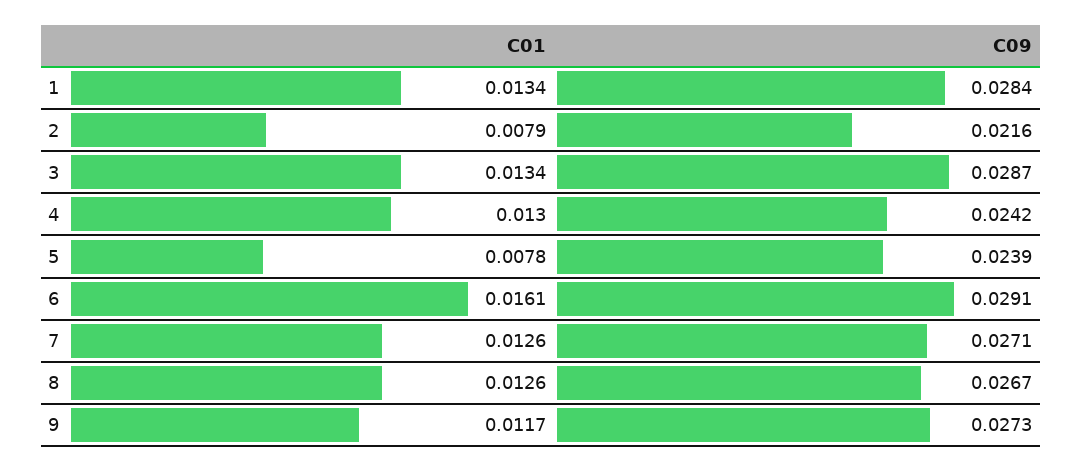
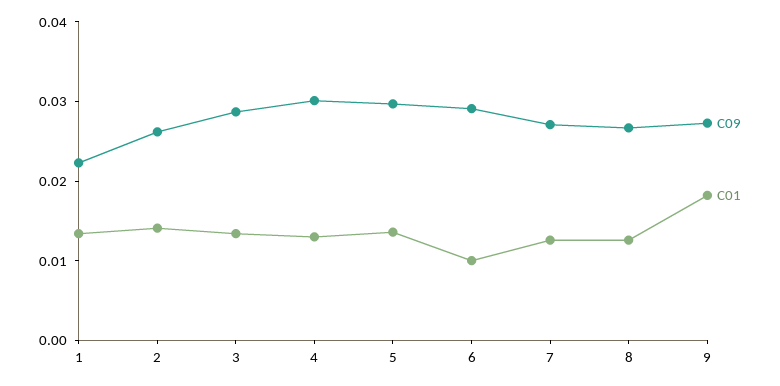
  {
    "C01": {
      "1": 0.0134,
-     "2": 0.0079,
+     "2": 0.014,
      "3": 0.0134,
      "4": 0.013,
-     "5": 0.0078,
+     "5": 0.014,
-     "6": 0.0161,
+     "6": 0.01,
      "7": 0.0126,
      "8": 0.0126,
-     "9": 0.0117
+     "9": 0.018
    },
    "C09": {
-     "1": 0.0284,
+     "1": 0.022,
-     "2": 0.0216,
+     "2": 0.026,
      "3": 0.0287,
-     "4": 0.0242,
+     "4": 0.03,
-     "5": 0.0239,
+     "5": 0.03,
      "6": 0.0291,
      "7": 0.0271,
      "8": 0.0267,
      "9": 0.0273
    }
  }

